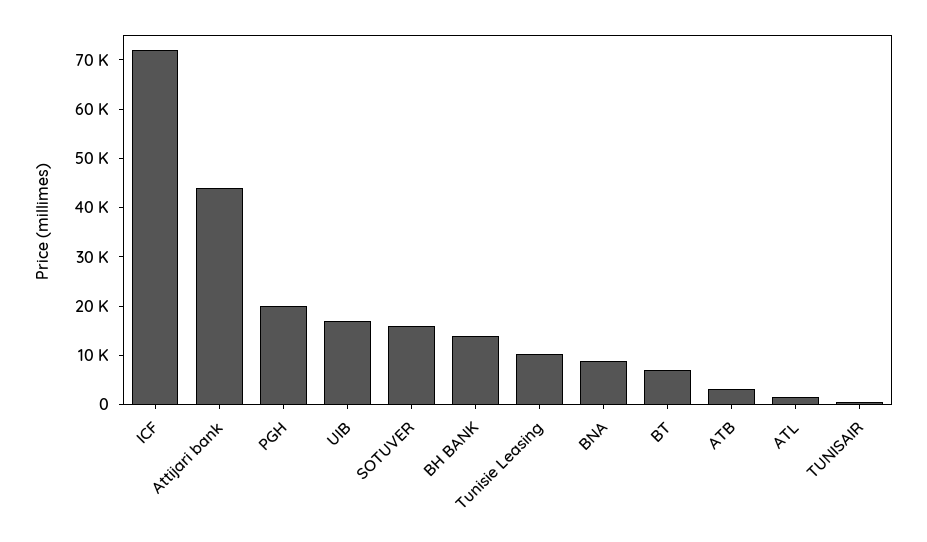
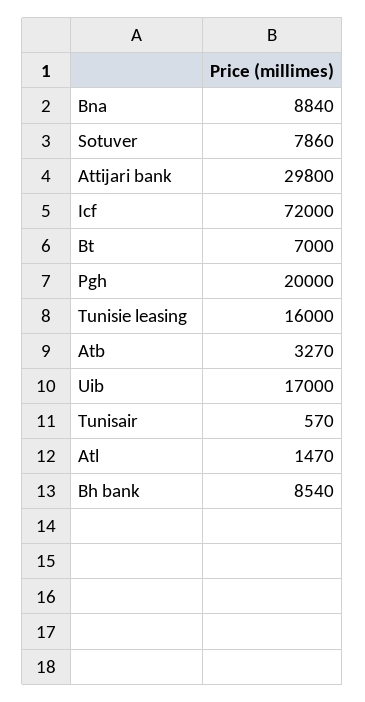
  {
    "ICF": 72000,
-   "Attijari bank": 44000,
+   "Attijari bank": 29800,
    "PGH": 20000,
    "UIB": 17000,
-   "SOTUVER": 16000,
+   "SOTUVER": 7860,
-   "BH BANK": 14000,
+   "BH BANK": 8540,
-   "Tunisie Leasing": 10000,
+   "Tunisie Leasing": 16000,
    "BNA": 8840,
    "BT": 7000,
    "ATB": 3270,
    "ATL": 1470,
    "TUNISAIR": 570
  }

